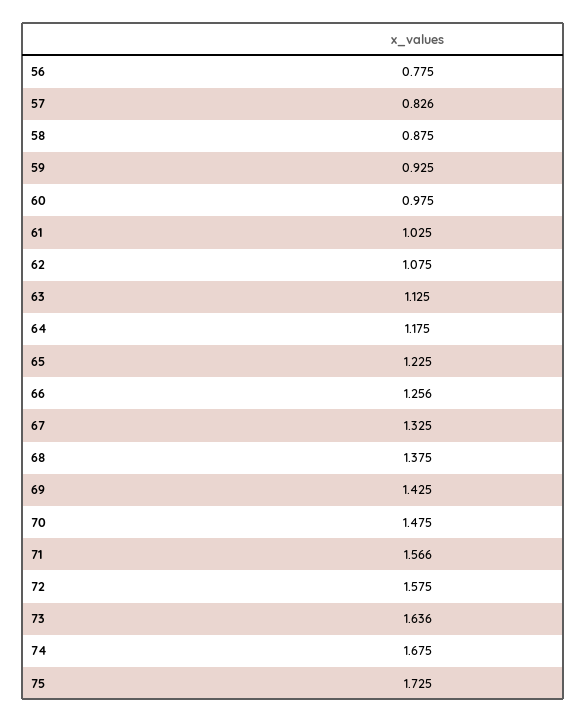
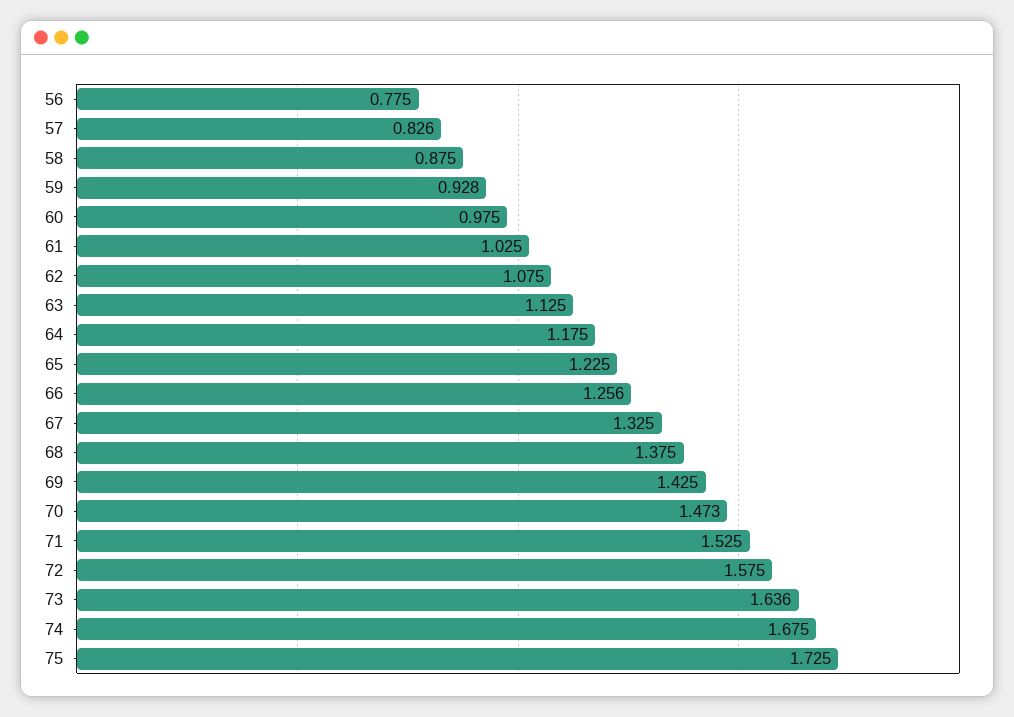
  {
    "56": 0.775,
    "57": 0.826,
    "58": 0.875,
-   "59": 0.925,
+   "59": 0.928,
    "60": 0.975,
    "61": 1.025,
    "62": 1.075,
    "63": 1.125,
    "64": 1.175,
    "65": 1.225,
    "66": 1.256,
    "67": 1.325,
    "68": 1.375,
    "69": 1.425,
-   "70": 1.475,
+   "70": 1.473,
-   "71": 1.566,
+   "71": 1.525,
    "72": 1.575,
    "73": 1.636,
    "74": 1.675,
    "75": 1.725
  }

